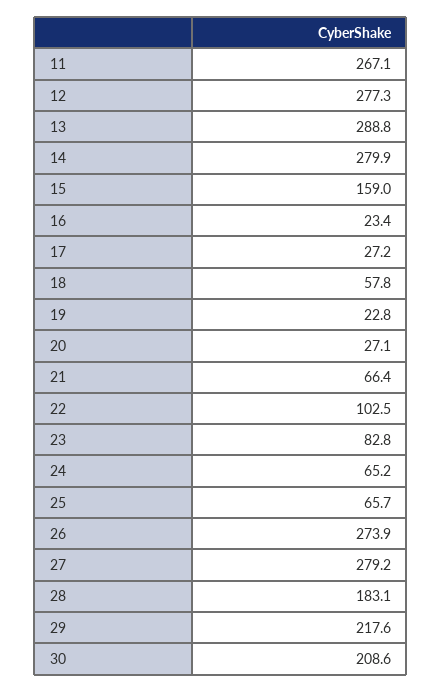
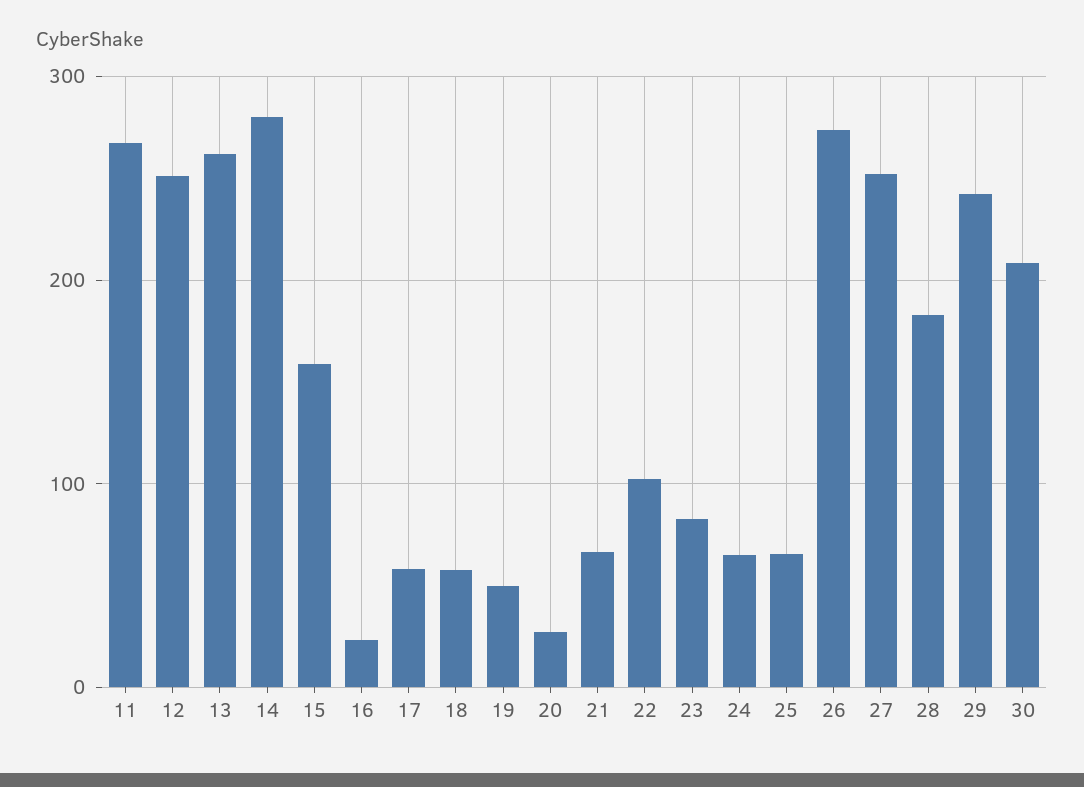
  {
    "11": 267.1,
-   "12": 277.3,
+   "12": 250,
-   "13": 288.8,
+   "13": 260,
    "14": 279.9,
    "15": 159,
    "16": 23.4,
-   "17": 27.2,
+   "17": 60,
    "18": 57.8,
-   "19": 22.8,
+   "19": 50,
    "20": 27.1,
    "21": 66.4,
    "22": 102.5,
    "23": 82.8,
    "24": 65.2,
    "25": 65.7,
    "26": 273.9,
-   "27": 279.2,
+   "27": 250,
    "28": 183.1,
-   "29": 217.6,
+   "29": 240,
    "30": 208.6
  }

